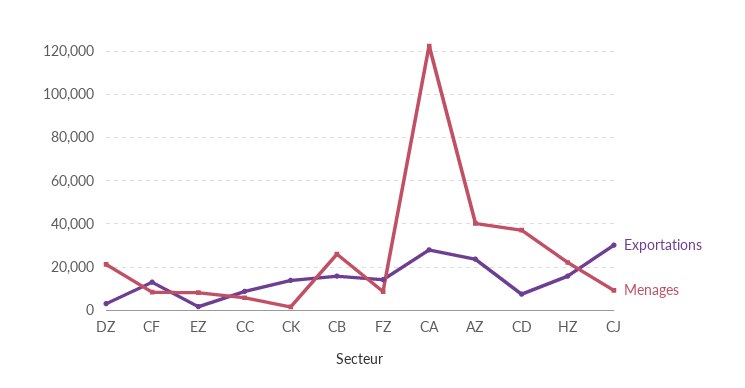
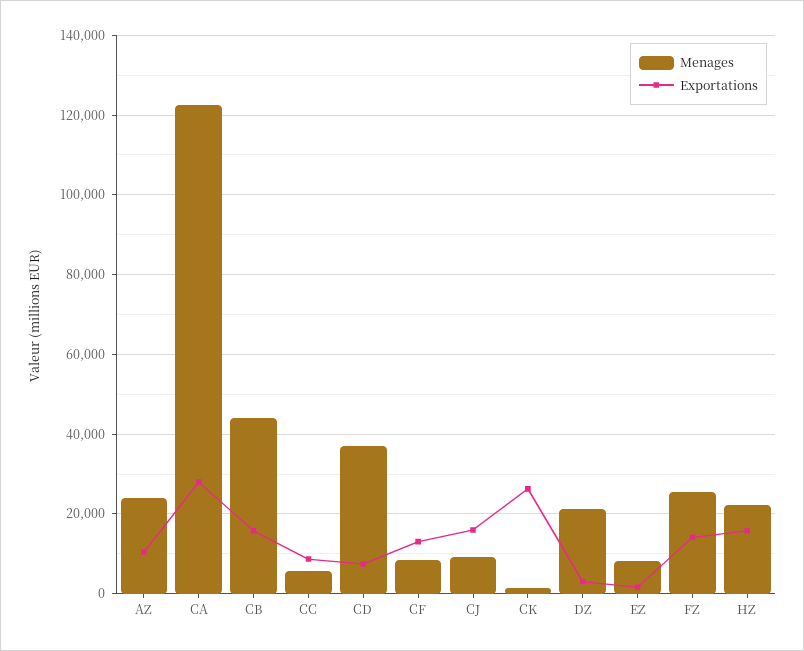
  {
    "Exportations": {
      "DZ": 4000,
      "CF": 14000,
      "EZ": 2000,
      "CC": 8000,
-     "CK": 15000,
+     "CK": 26000,
      "CB": 16000,
      "FZ": 14000,
      "CA": 28000,
-     "AZ": 25000,
+     "AZ": 10000,
      "CD": 8000,
      "HZ": 16000,
-     "CJ": 30000
+     "CJ": 16000
    },
    "Menages": {
      "DZ": 22000,
      "CF": 8000,
      "EZ": 8000,
      "CC": 6000,
      "CK": 2000,
-     "CB": 25000,
+     "CB": 44000,
-     "FZ": 10000,
+     "FZ": 26000,
      "CA": 122000,
-     "AZ": 40000,
+     "AZ": 24000,
      "CD": 38000,
      "HZ": 22000,
      "CJ": 10000
    }
  }

